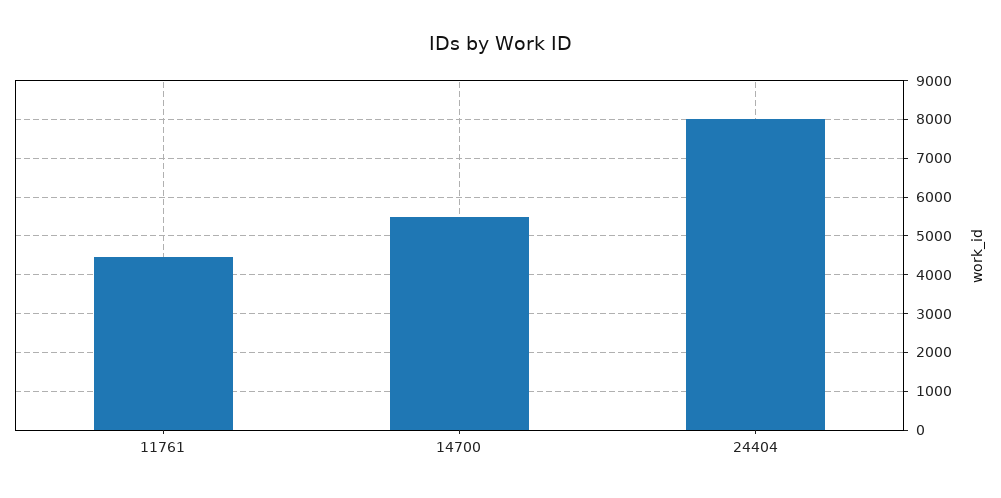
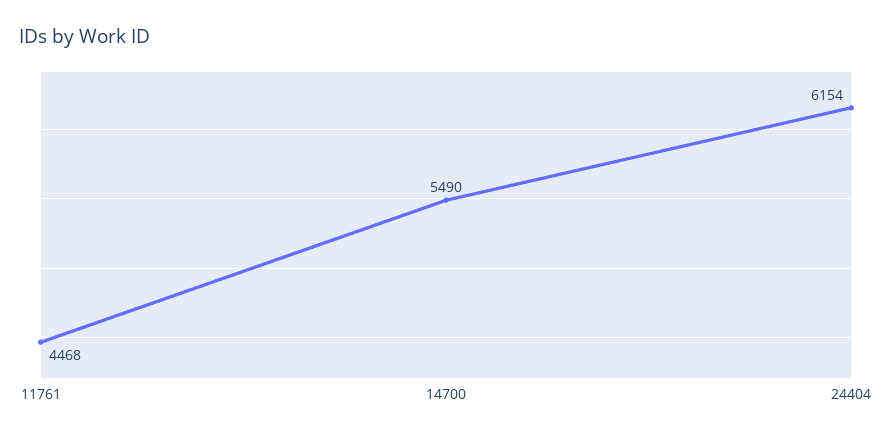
  {
    "11761": 4468,
    "14700": 5490,
-   "24404": 8000
+   "24404": 6154
  }

